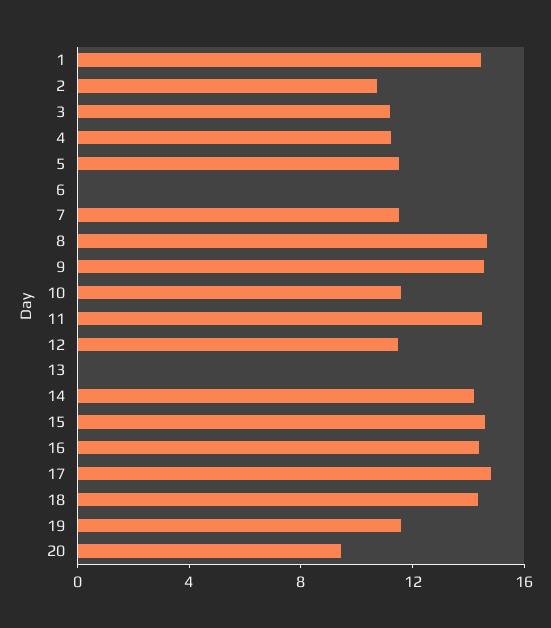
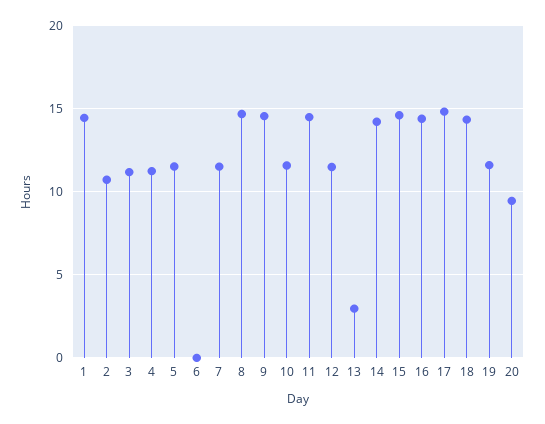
  {
    "1": 14.5,
    "2": 10.5,
    "3": 11,
    "4": 11,
    "5": 11.5,
    "6": 0,
    "7": 11.5,
    "8": 14.5,
    "9": 14.5,
    "10": 11.5,
    "11": 14.5,
    "12": 11.5,
-   "13": 0,
+   "13": 3,
    "14": 14,
    "15": 14.5,
    "16": 14.5,
    "17": 15,
    "18": 14.5,
    "19": 11.5,
    "20": 9.5
  }

